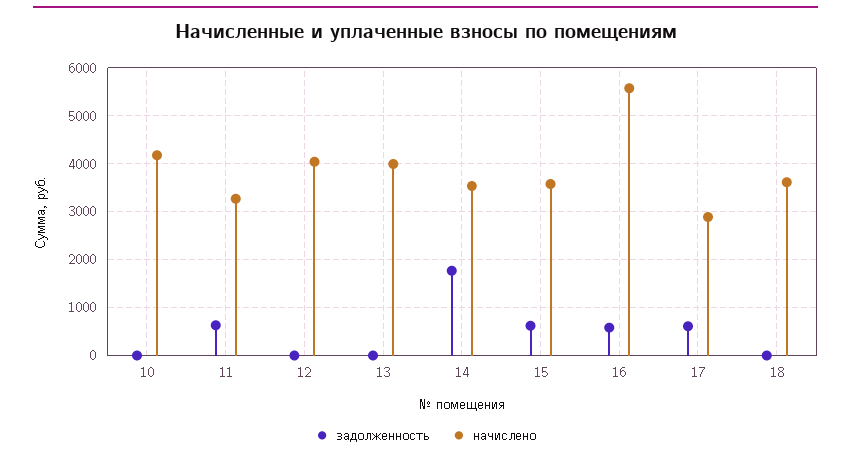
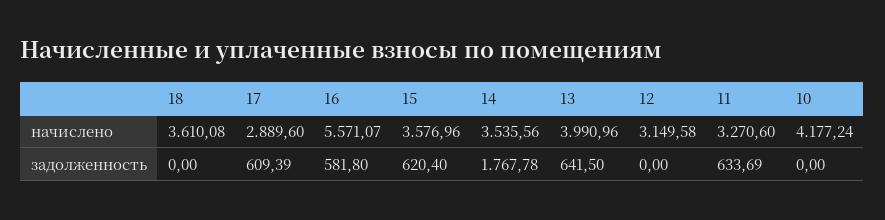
  {
    "задолженность": {
      "10": 0,
      "11": 633.69,
      "12": 0,
-     "13": 0,
+     "13": 641.5,
      "14": 1767.78,
      "15": 620.4,
      "16": 581.8,
      "17": 609.39,
      "18": 0
    },
    "начислено": {
      "10": 4177.24,
      "11": 3270.6,
-     "12": 4000,
+     "12": 3149.58,
      "13": 3990.96,
      "14": 3535.56,
      "15": 3576.96,
      "16": 5571.07,
      "17": 2889.6,
      "18": 3610.08
    }
  }

